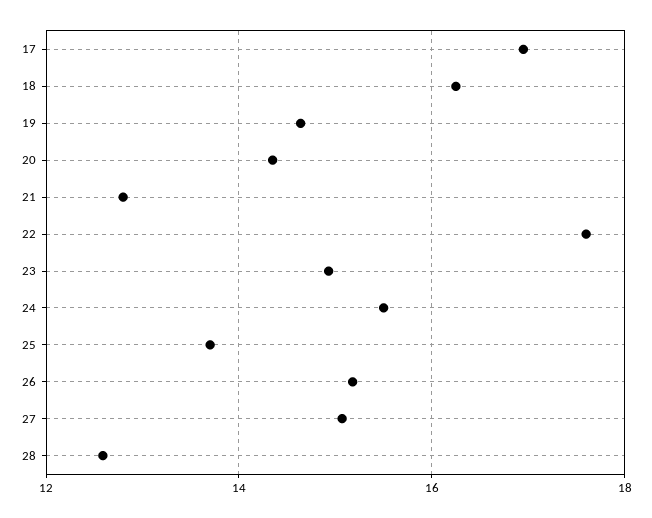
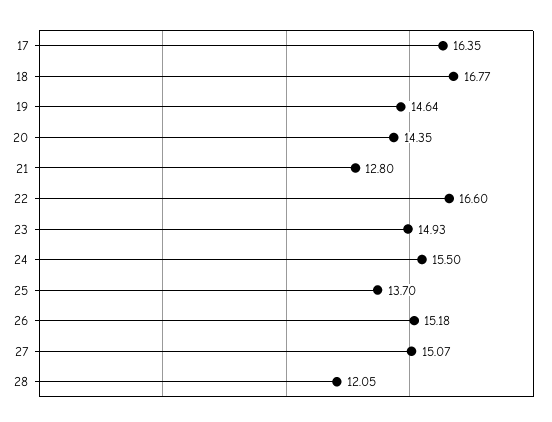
  {
-   "17": 17,
+   "17": 16.35,
-   "18": 16.2,
+   "18": 16.77,
    "19": 14.64,
    "20": 14.35,
    "21": 12.8,
-   "22": 17.6,
+   "22": 16.6,
    "23": 14.93,
    "24": 15.5,
    "25": 13.7,
    "26": 15.18,
    "27": 15.07,
-   "28": 12.6
+   "28": 12.05
  }

